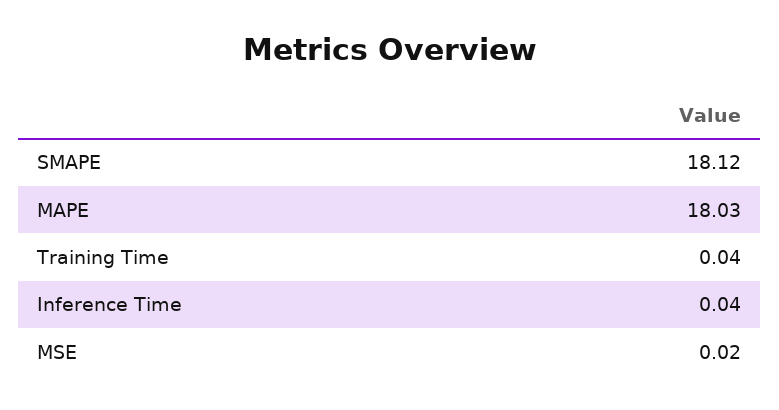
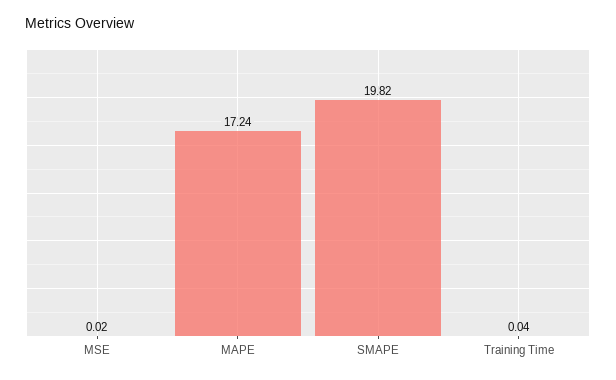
  {
-   "SMAPE": 18.12,
+   "SMAPE": 19.82,
-   "MAPE": 18.03,
+   "MAPE": 17.24,
    "Training Time": 0.04,
-   "Inference Time": 0.04,
    "MSE": 0.02
  }

